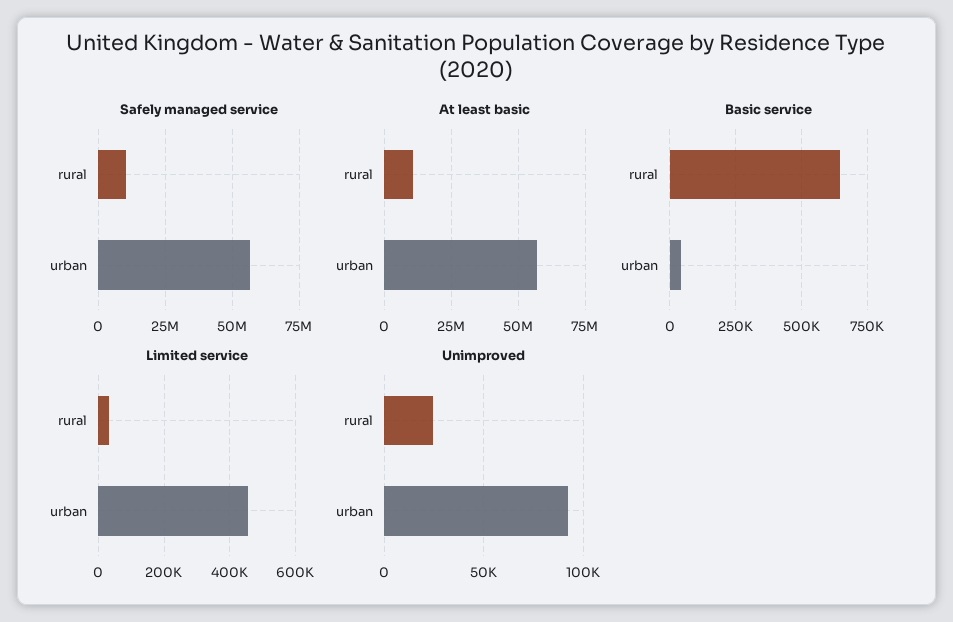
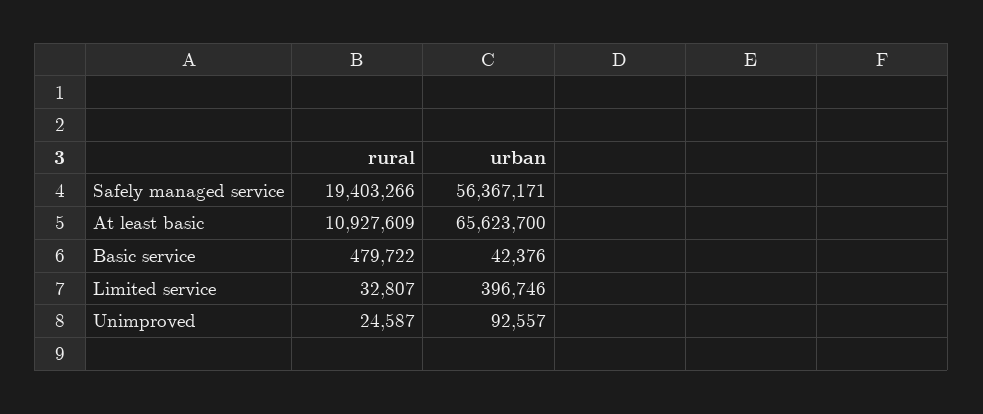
  {
    "Safely managed service": {
-     "rural": 10000000,
+     "rural": 19403266,
      "urban": 56367171
    },
    "At least basic": {
      "rural": 10927609,
-     "urban": 57500000
+     "urban": 65623700
    },
    "Basic service": {
-     "rural": 650000,
+     "rural": 479722,
      "urban": 42376
    },
    "Limited service": {
      "rural": 32807,
-     "urban": 460000
+     "urban": 396746
    },
    "Unimproved": {
      "rural": 24587,
      "urban": 92557
    }
  }

